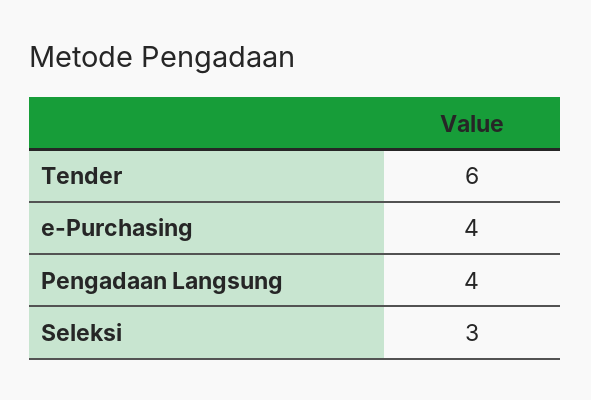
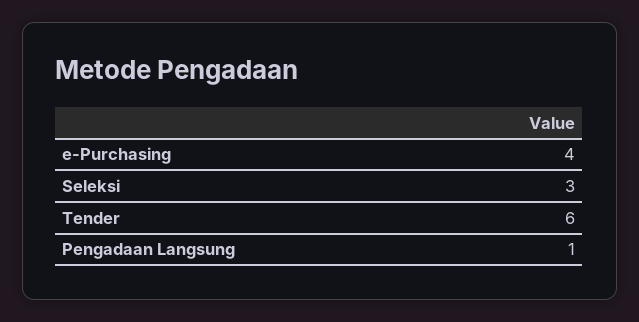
  {
    "Tender": 6,
    "e-Purchasing": 4,
-   "Pengadaan Langsung": 4,
+   "Pengadaan Langsung": 1,
    "Seleksi": 3
  }

